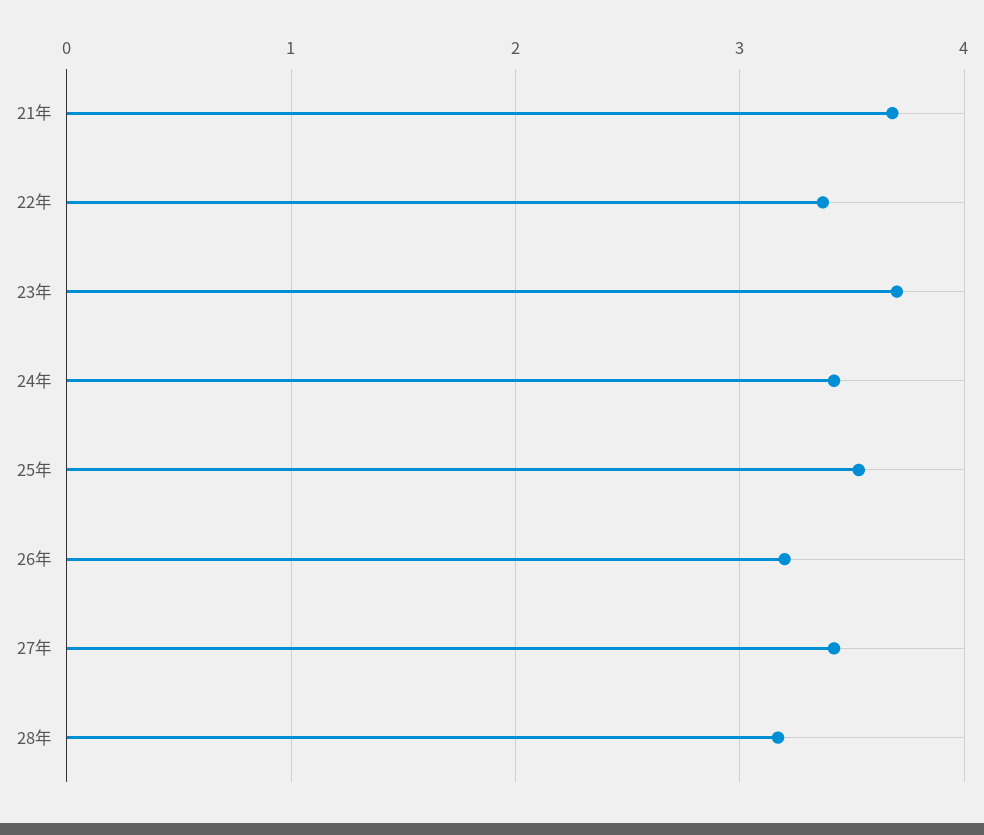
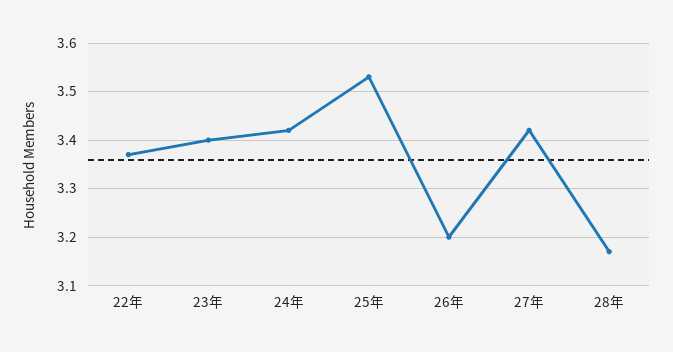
  {
-   "21年": 3.7,
    "22年": 3.35,
-   "23年": 3.7,
+   "23年": 3.4,
    "24年": 3.4,
    "25年": 3.55,
    "26年": 3.2,
    "27年": 3.4,
    "28年": 3.15
  }

